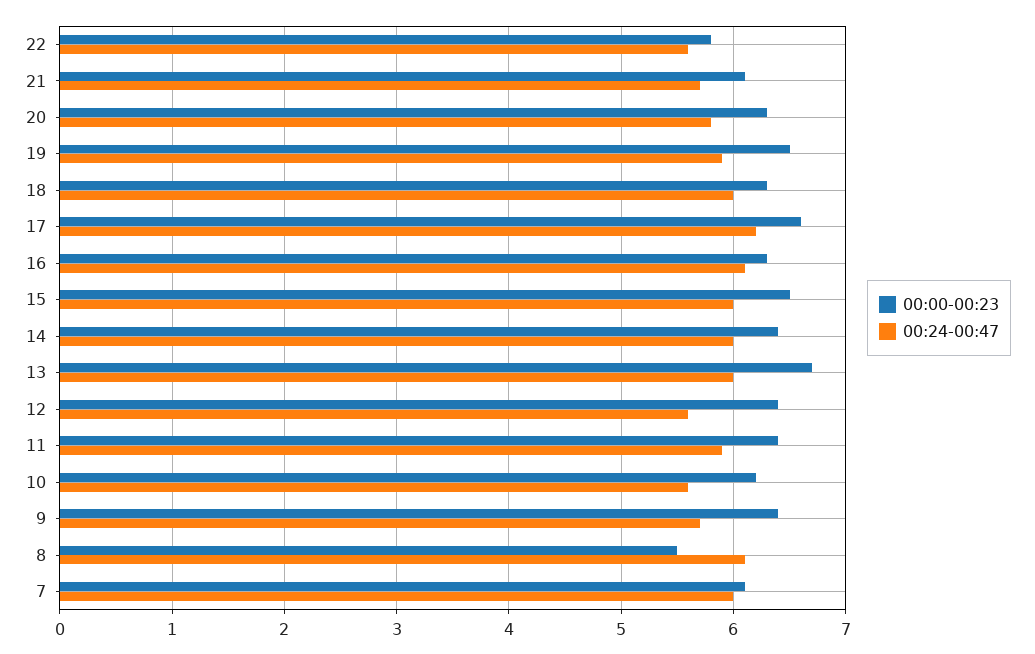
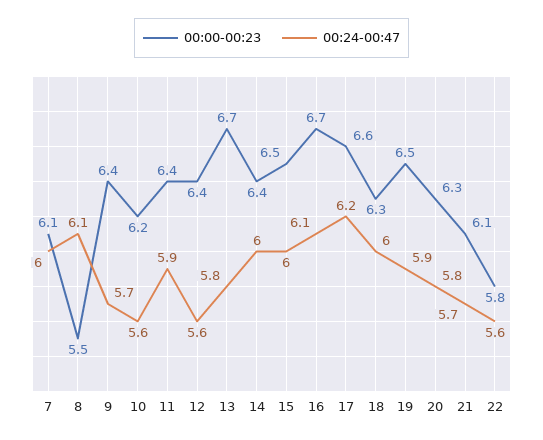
  {
    "00:00-00:23": {
      "22": 5.8,
      "21": 6.1,
      "20": 6.3,
      "19": 6.5,
      "18": 6.3,
      "17": 6.6,
-     "16": 6.3,
+     "16": 6.7,
      "15": 6.5,
      "14": 6.4,
      "13": 6.7,
      "12": 6.4,
      "11": 6.4,
      "10": 6.2,
      "9": 6.4,
      "8": 5.5,
      "7": 6.1
    },
    "00:24-00:47": {
      "22": 5.6,
      "21": 5.7,
      "20": 5.8,
      "19": 5.9,
      "18": 6,
      "17": 6.2,
      "16": 6.1,
      "15": 6,
      "14": 6,
-     "13": 6,
+     "13": 5.8,
      "12": 5.6,
      "11": 5.9,
      "10": 5.6,
      "9": 5.7,
      "8": 6.1,
      "7": 6
    }
  }

